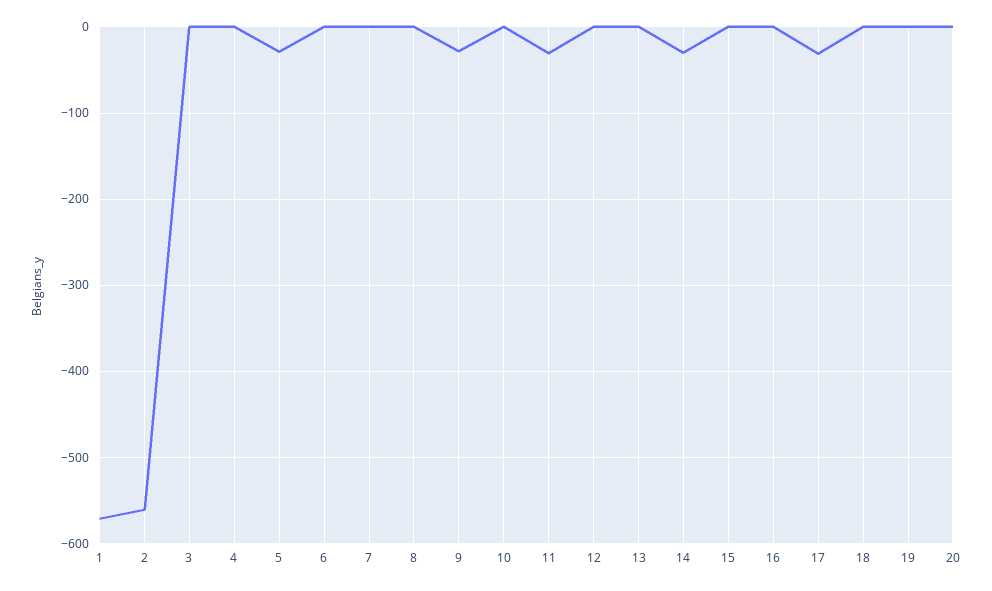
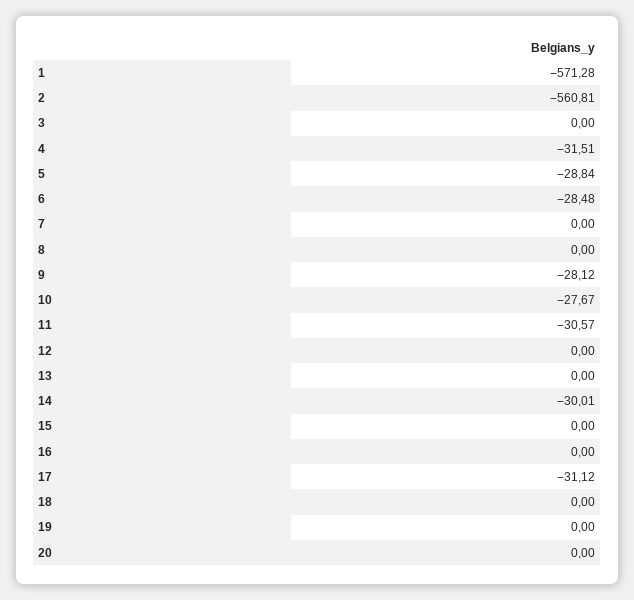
  {
    "1": -571.28,
    "2": -560.81,
    "3": 0,
-   "4": 0,
+   "4": -31.51,
    "5": -28.84,
-   "6": 0,
+   "6": -28.48,
    "7": 0,
    "8": 0,
    "9": -28.12,
-   "10": 0,
+   "10": -27.67,
    "11": -30.57,
    "12": 0,
    "13": 0,
    "14": -30.01,
    "15": 0,
    "16": 0,
    "17": -31.12,
    "18": 0,
    "19": 0,
    "20": 0
  }

